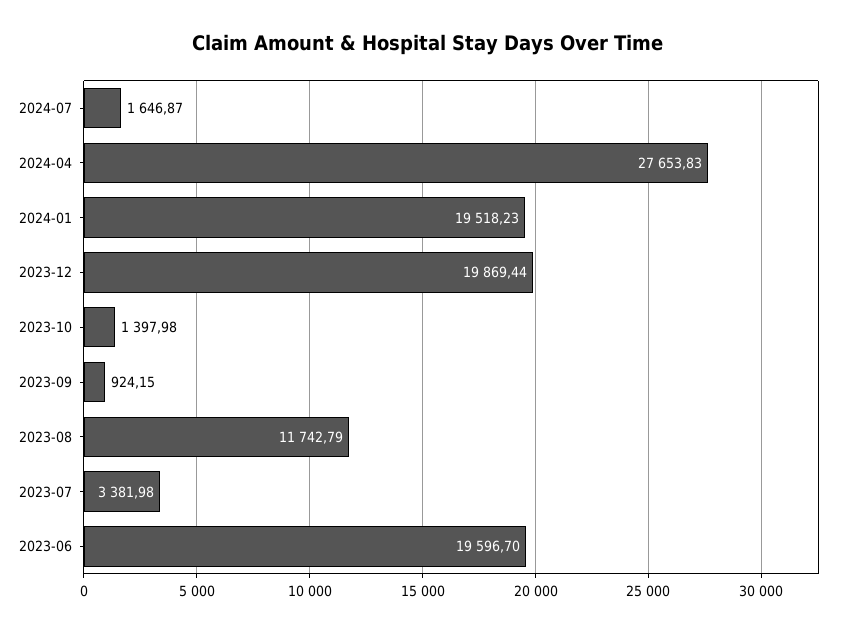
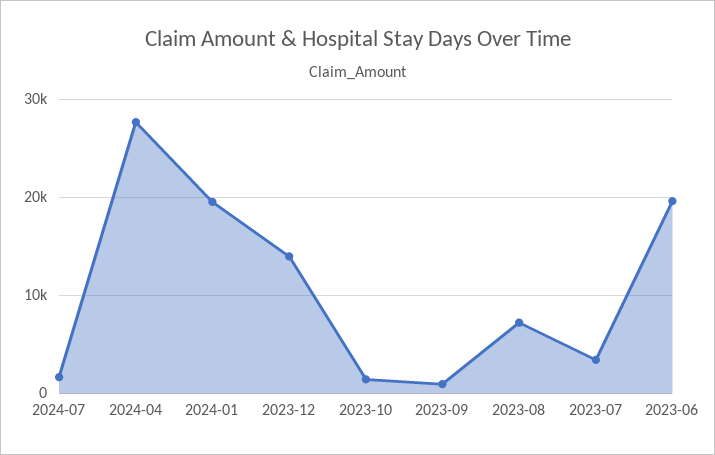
  {
    "2024-07": 1646.87,
    "2024-04": 27653.83,
    "2024-01": 19518.23,
-   "2023-12": 19869.44,
+   "2023-12": 14000,
    "2023-10": 1397.98,
    "2023-09": 924.15,
-   "2023-08": 11742.79,
+   "2023-08": 7000,
    "2023-07": 3381.98,
    "2023-06": 19596.7
  }

